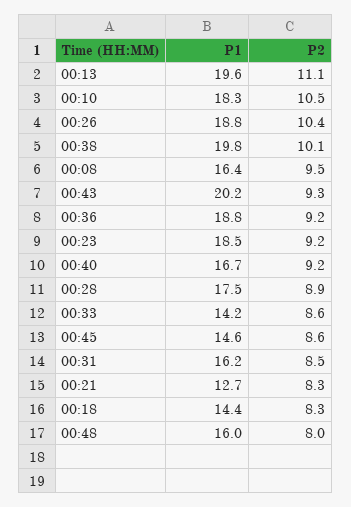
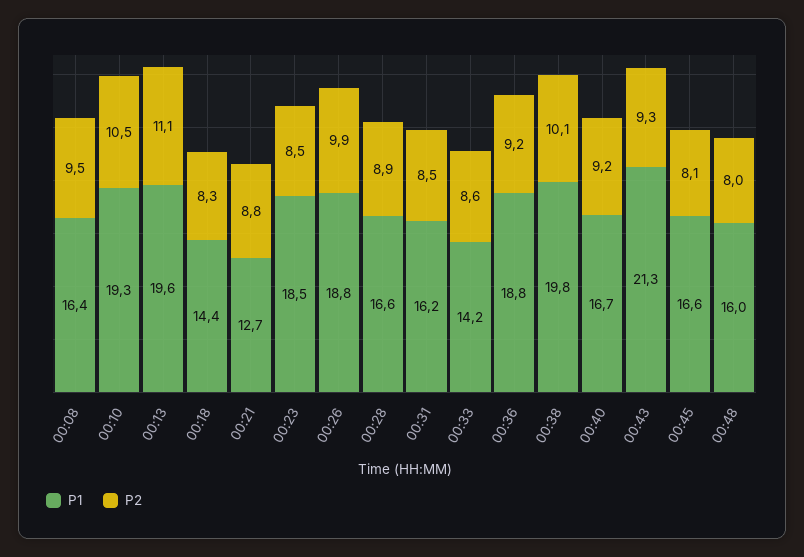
  {
    "P1": {
      "00:13": 19.6,
-     "00:10": 18.3,
+     "00:10": 19.3,
      "00:26": 18.8,
      "00:38": 19.8,
      "00:08": 16.4,
-     "00:43": 20.2,
+     "00:43": 21.3,
      "00:36": 18.8,
      "00:23": 18.5,
      "00:40": 16.7,
-     "00:28": 17.5,
+     "00:28": 16.6,
      "00:33": 14.2,
-     "00:45": 14.6,
+     "00:45": 16.6,
      "00:31": 16.2,
      "00:21": 12.7,
      "00:18": 14.4,
      "00:48": 16
    },
    "P2": {
      "00:13": 11.1,
      "00:10": 10.5,
-     "00:26": 10.4,
+     "00:26": 9.9,
      "00:38": 10.1,
      "00:08": 9.5,
      "00:43": 9.3,
      "00:36": 9.2,
-     "00:23": 9.2,
+     "00:23": 8.5,
      "00:40": 9.2,
      "00:28": 8.9,
      "00:33": 8.6,
-     "00:45": 8.6,
+     "00:45": 8.1,
      "00:31": 8.5,
-     "00:21": 8.3,
+     "00:21": 8.8,
      "00:18": 8.3,
      "00:48": 8
    }
  }

